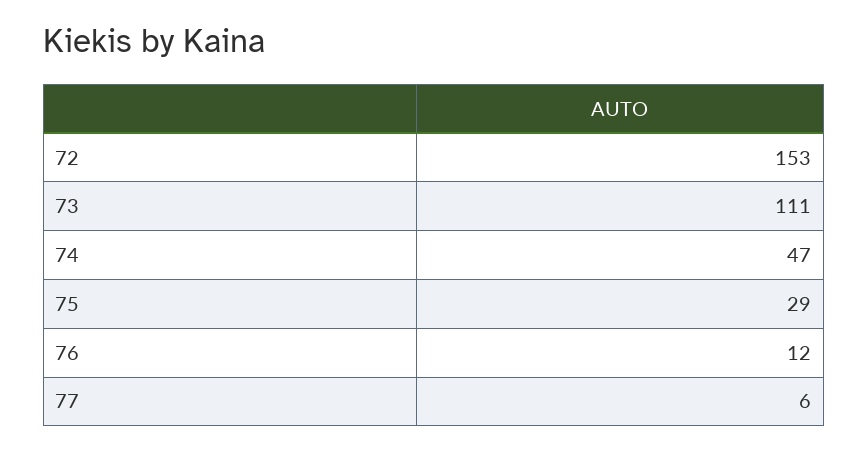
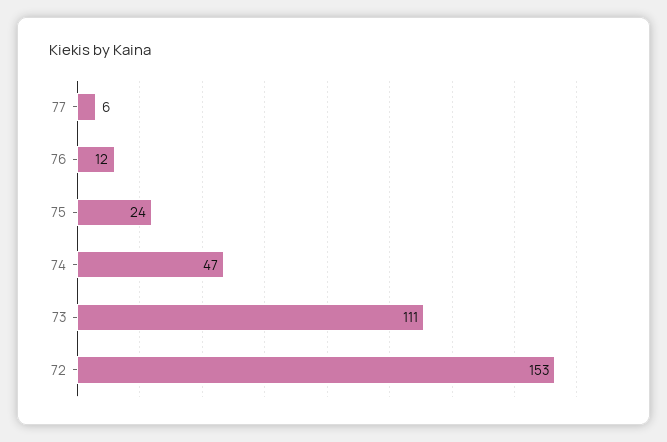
  {
    "72": 153,
    "73": 111,
    "74": 47,
-   "75": 29,
+   "75": 24,
    "76": 12,
    "77": 6
  }

